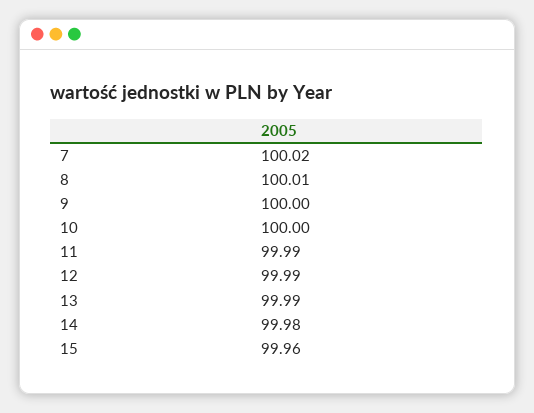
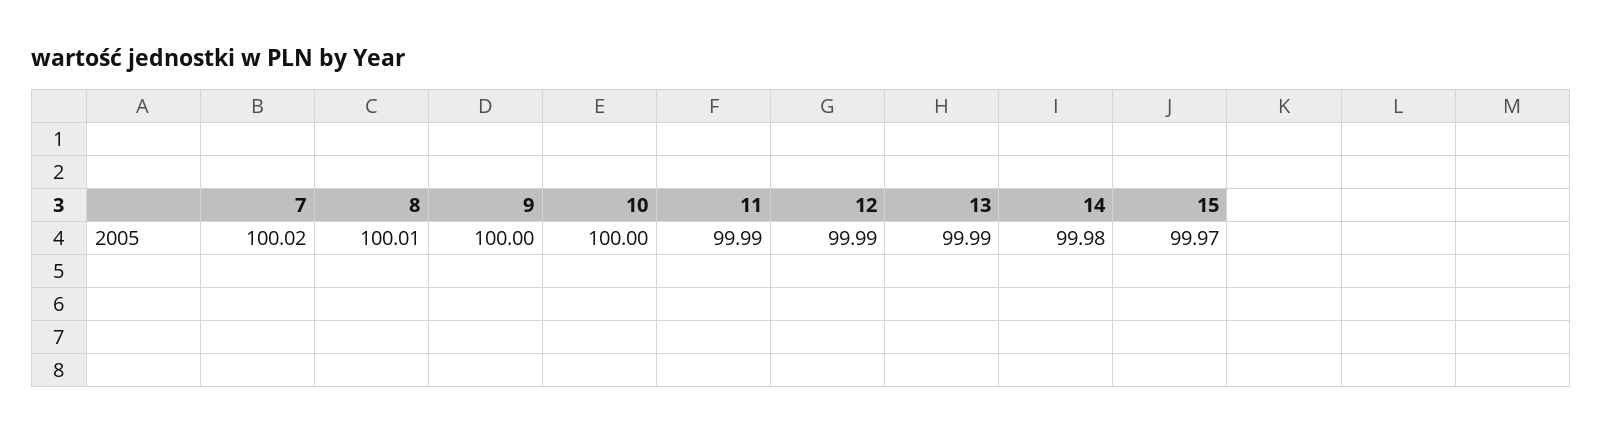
  {
    "7": 100.02,
    "8": 100.01,
    "9": 100,
    "10": 100,
    "11": 99.99,
    "12": 99.99,
    "13": 99.99,
    "14": 99.98,
-   "15": 99.96
+   "15": 99.97
  }

